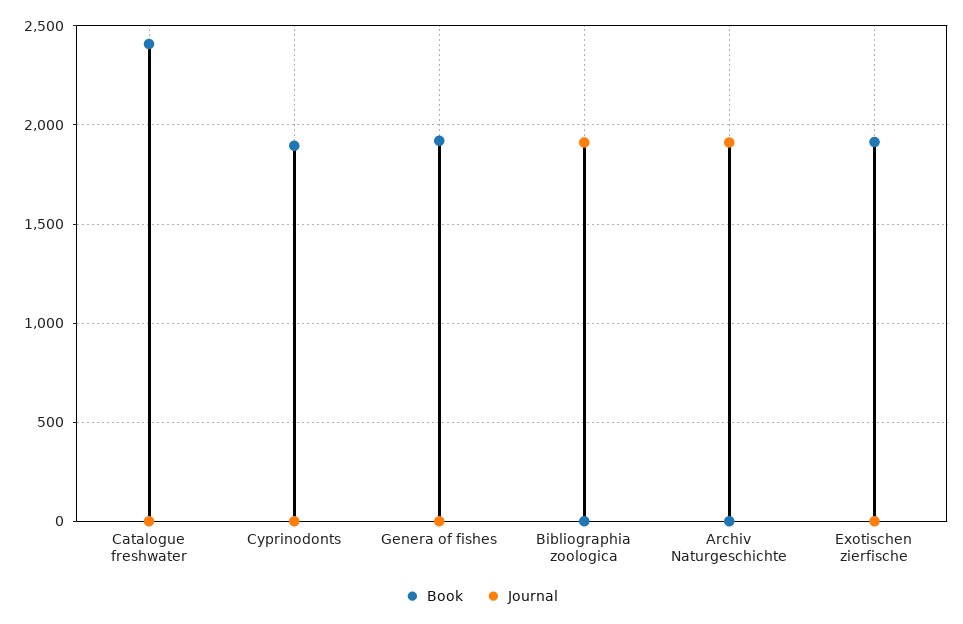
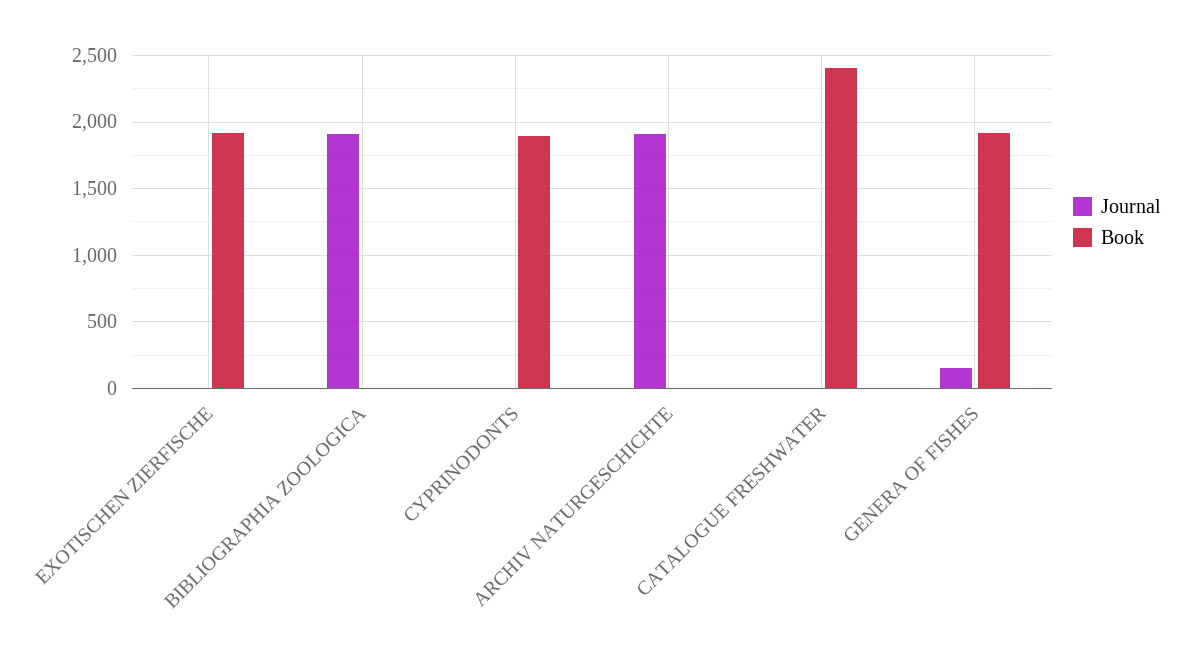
  {
    "Book": {
      "Catalogue freshwater": 2400,
      "Cyprinodonts": 1900,
      "Genera of fishes": 1900,
      "Bibliographia zoologica": 0,
      "Archiv Naturgeschichte": 0,
      "Exotischen zierfische": 1900
    },
    "Journal": {
      "Catalogue freshwater": 0,
      "Cyprinodonts": 0,
-     "Genera of fishes": 0,
+     "Genera of fishes": 150,
      "Bibliographia zoologica": 1900,
      "Archiv Naturgeschichte": 1900,
      "Exotischen zierfische": 0
    }
  }

